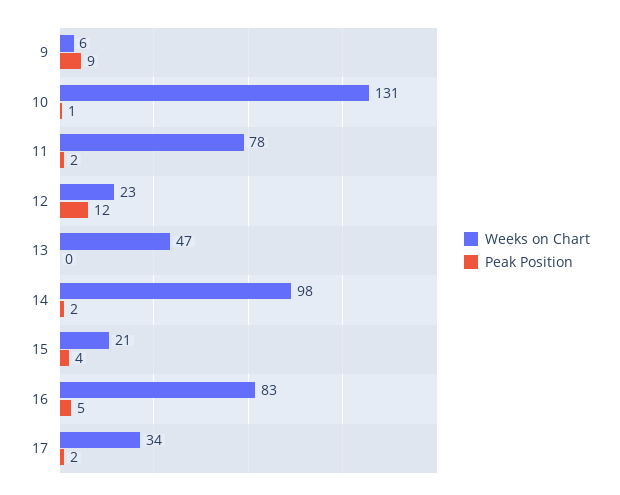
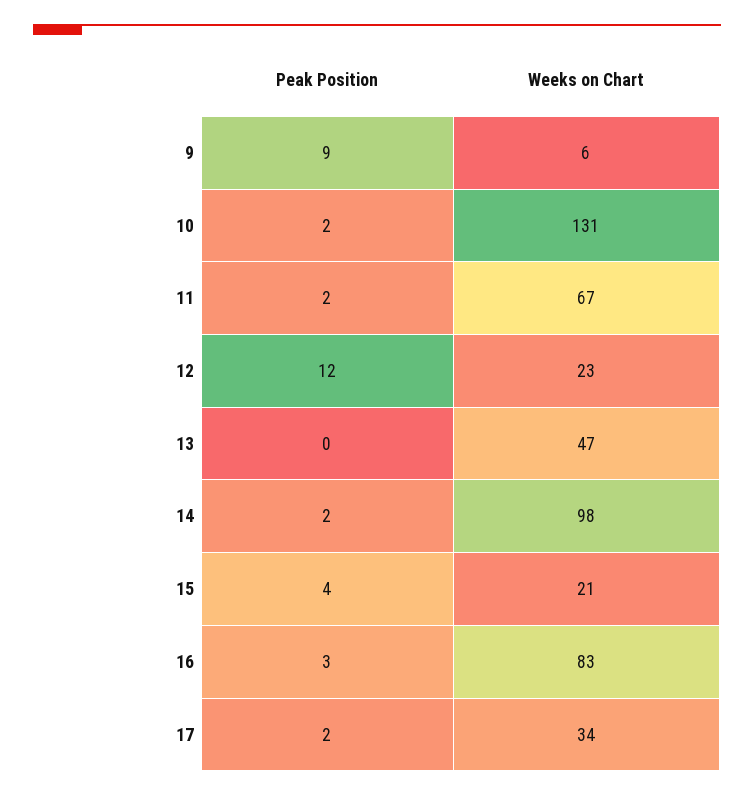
  {
    "Weeks on Chart": {
      "9": 6,
      "10": 131,
-     "11": 78,
+     "11": 67,
      "12": 23,
      "13": 47,
      "14": 98,
      "15": 21,
      "16": 83,
      "17": 34
    },
    "Peak Position": {
      "9": 9,
-     "10": 1,
+     "10": 2,
      "11": 2,
      "12": 12,
      "13": 0,
      "14": 2,
      "15": 4,
-     "16": 5,
+     "16": 3,
      "17": 2
    }
  }

